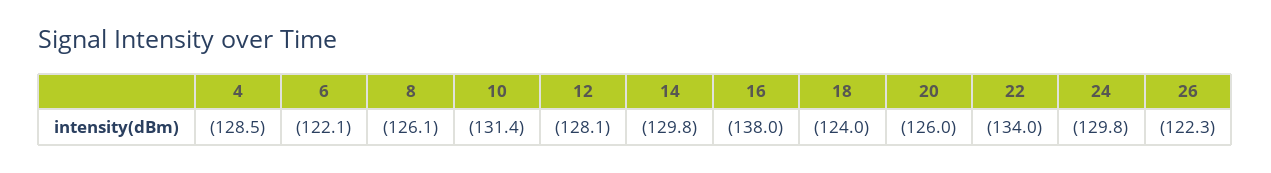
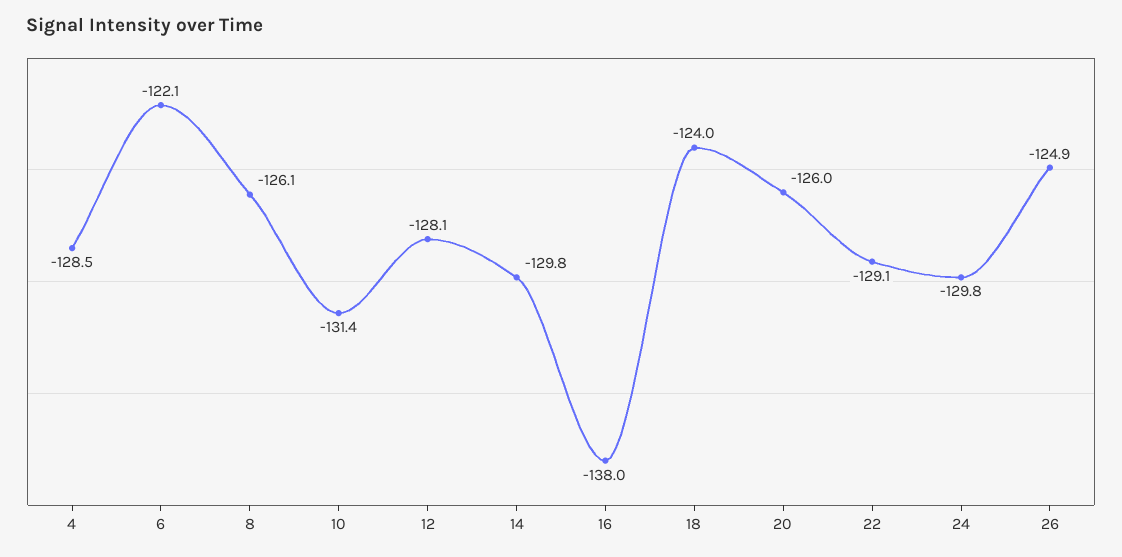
  {
    "4": -128.5,
    "6": -122.1,
    "8": -126.1,
    "10": -131.4,
    "12": -128.1,
    "14": -129.8,
    "16": -138,
    "18": -124,
    "20": -126,
-   "22": -134,
+   "22": -129.1,
    "24": -129.8,
-   "26": -122.3
+   "26": -124.9
  }

